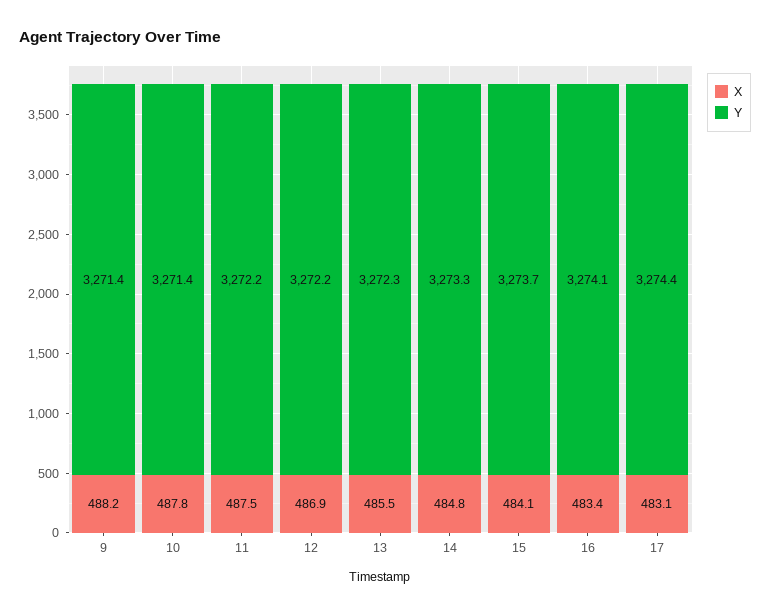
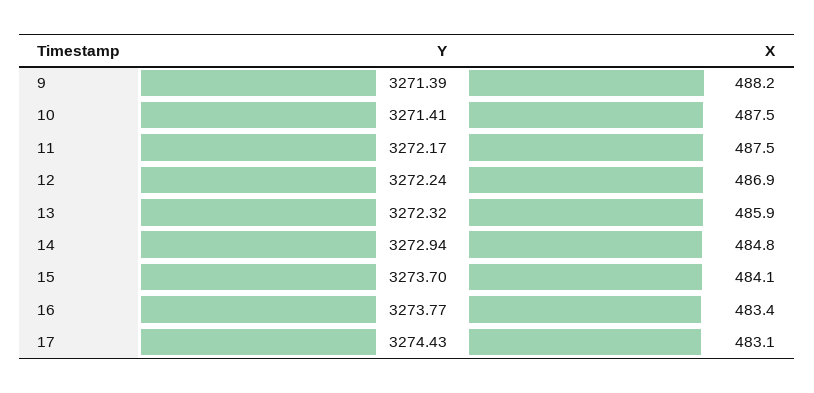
  {
    "X": {
      "9": 488.2,
-     "10": 487.8,
+     "10": 487.5,
      "11": 487.5,
      "12": 486.9,
-     "13": 485.5,
+     "13": 485.9,
      "14": 484.8,
      "15": 484.1,
      "16": 483.4,
      "17": 483.1
    },
    "Y": {
      "9": 3271.39,
      "10": 3271.41,
      "11": 3272.17,
      "12": 3272.24,
      "13": 3272.32,
-     "14": 3273.3,
+     "14": 3272.94,
      "15": 3273.7,
-     "16": 3274.1,
+     "16": 3273.77,
      "17": 3274.43
    }
  }

